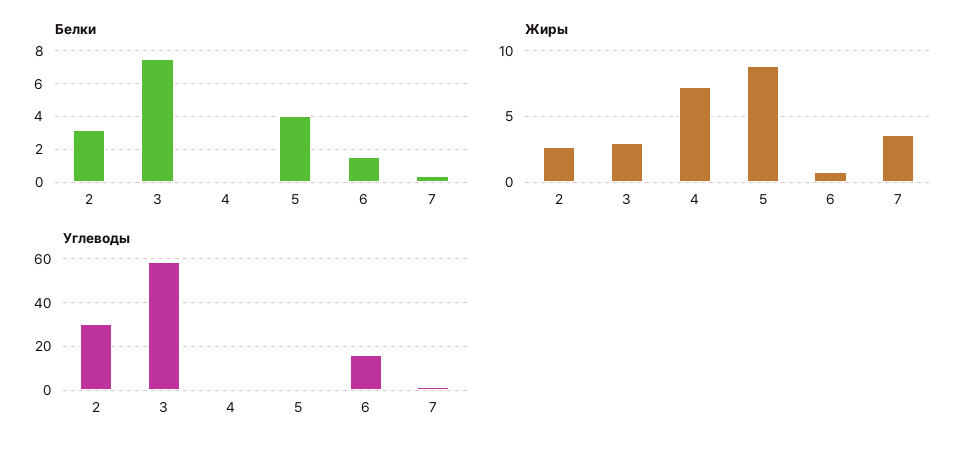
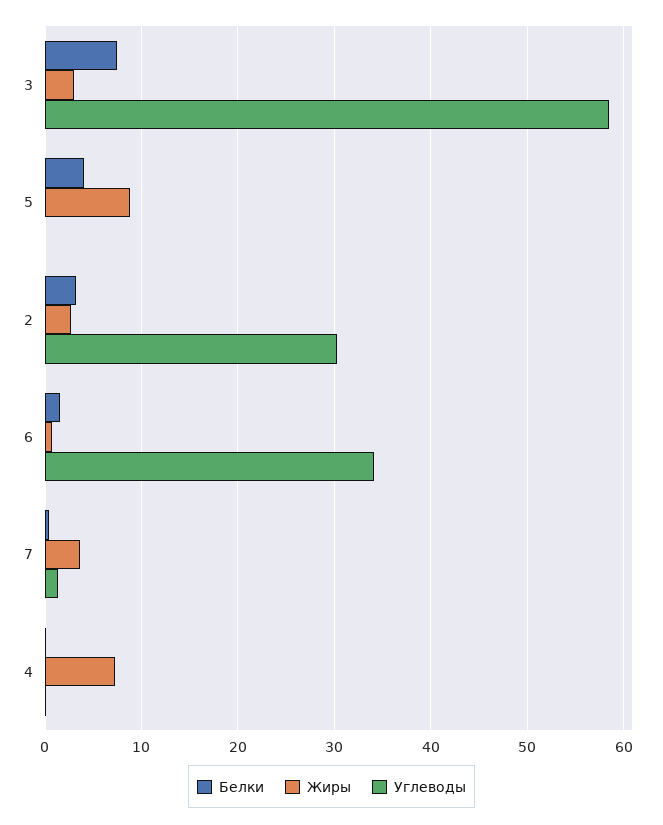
  {
    "Белки": {
      "2": 3,
      "3": 7.5,
      "4": 0,
      "5": 4,
      "6": 1.5,
      "7": 0.5
    },
    "Жиры": {
      "2": 2.5,
      "3": 3,
      "4": 7.5,
      "5": 9,
      "6": 0.5,
      "7": 3.5
    },
    "Углеводы": {
      "2": 30,
      "3": 59,
      "4": 0,
      "5": 0,
-     "6": 15,
+     "6": 34,
      "7": 1
    }
  }

